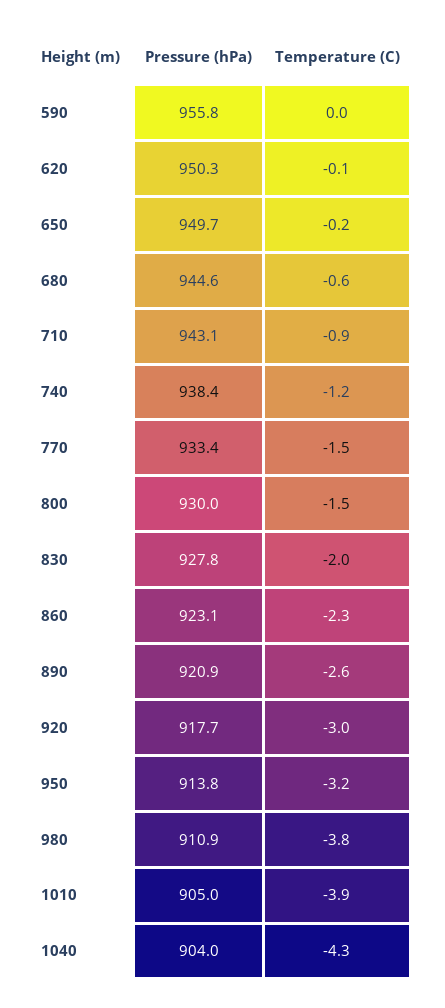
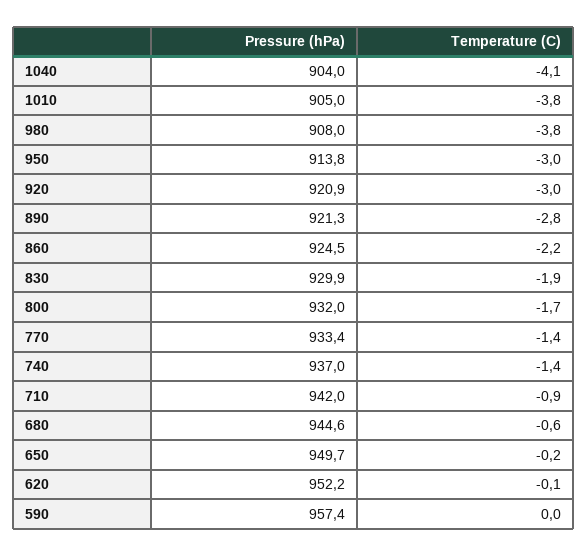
  {
    "Pressure (hPa)": {
-     "590": 955.8,
+     "590": 957.4,
-     "620": 950.3,
+     "620": 952.2,
      "650": 949.7,
      "680": 944.6,
-     "710": 943.1,
+     "710": 942,
-     "740": 938.4,
+     "740": 937,
      "770": 933.4,
-     "800": 930,
+     "800": 932,
-     "830": 927.8,
+     "830": 929.9,
-     "860": 923.1,
+     "860": 924.5,
-     "890": 920.9,
+     "890": 921.3,
-     "920": 917.7,
+     "920": 920.9,
      "950": 913.8,
-     "980": 910.9,
+     "980": 908,
      "1010": 905,
      "1040": 904
    },
    "Temperature (C)": {
      "590": 0,
      "620": -0.1,
      "650": -0.2,
      "680": -0.6,
      "710": -0.9,
-     "740": -1.2,
+     "740": -1.4,
-     "770": -1.5,
+     "770": -1.4,
-     "800": -1.5,
+     "800": -1.7,
-     "830": -2,
+     "830": -1.9,
-     "860": -2.3,
+     "860": -2.2,
-     "890": -2.6,
+     "890": -2.8,
      "920": -3,
-     "950": -3.2,
+     "950": -3,
      "980": -3.8,
-     "1010": -3.9,
+     "1010": -3.8,
-     "1040": -4.3
+     "1040": -4.1
    }
  }

